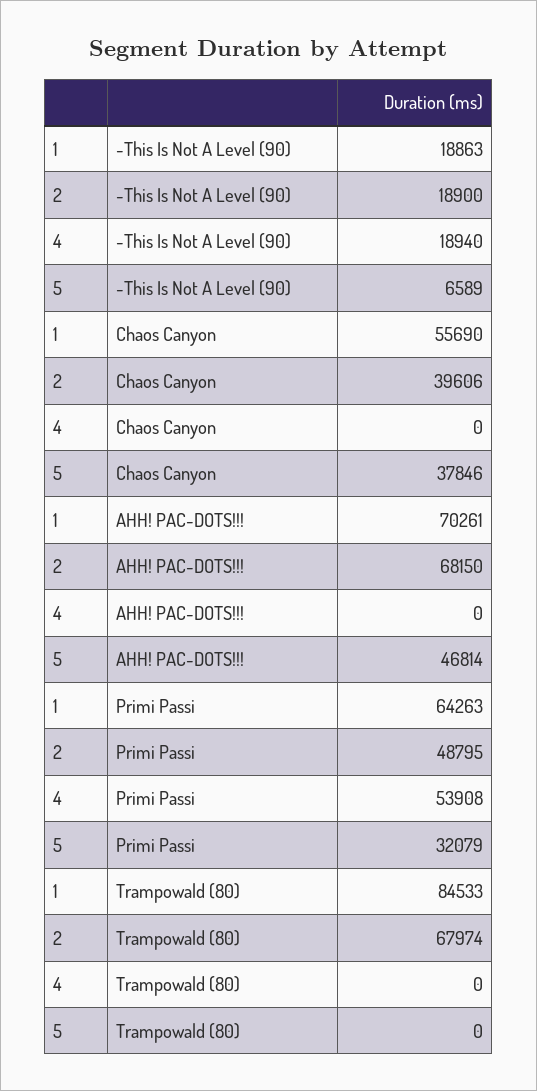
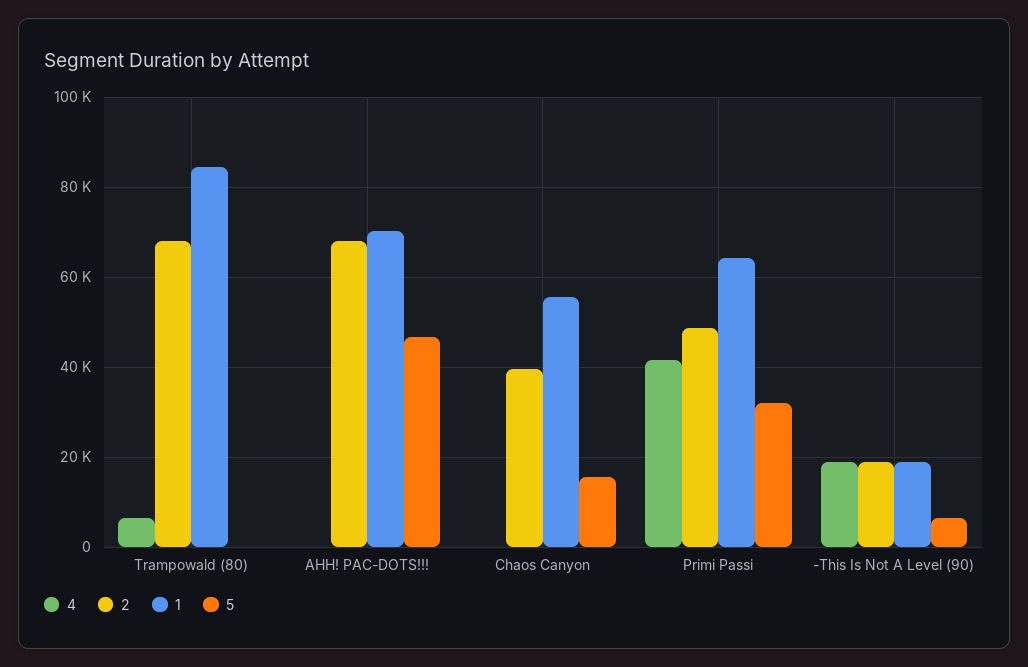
  {
    "1": {
      "-This Is Not A Level (90)": 18863,
      "Chaos Canyon": 55690,
      "AHH! PAC-DOTS!!!": 70261,
      "Primi Passi": 64263,
      "Trampowald (80)": 84533
    },
    "2": {
      "-This Is Not A Level (90)": 18900,
      "Chaos Canyon": 39606,
      "AHH! PAC-DOTS!!!": 68150,
      "Primi Passi": 48795,
      "Trampowald (80)": 67974
    },
    "4": {
      "-This Is Not A Level (90)": 18940,
      "Chaos Canyon": 0,
      "AHH! PAC-DOTS!!!": 0,
-     "Primi Passi": 53908,
+     "Primi Passi": 42000,
-     "Trampowald (80)": 0
+     "Trampowald (80)": 6000
    },
    "5": {
      "-This Is Not A Level (90)": 6589,
-     "Chaos Canyon": 37846,
+     "Chaos Canyon": 16000,
      "AHH! PAC-DOTS!!!": 46814,
      "Primi Passi": 32079,
      "Trampowald (80)": 0
    }
  }

